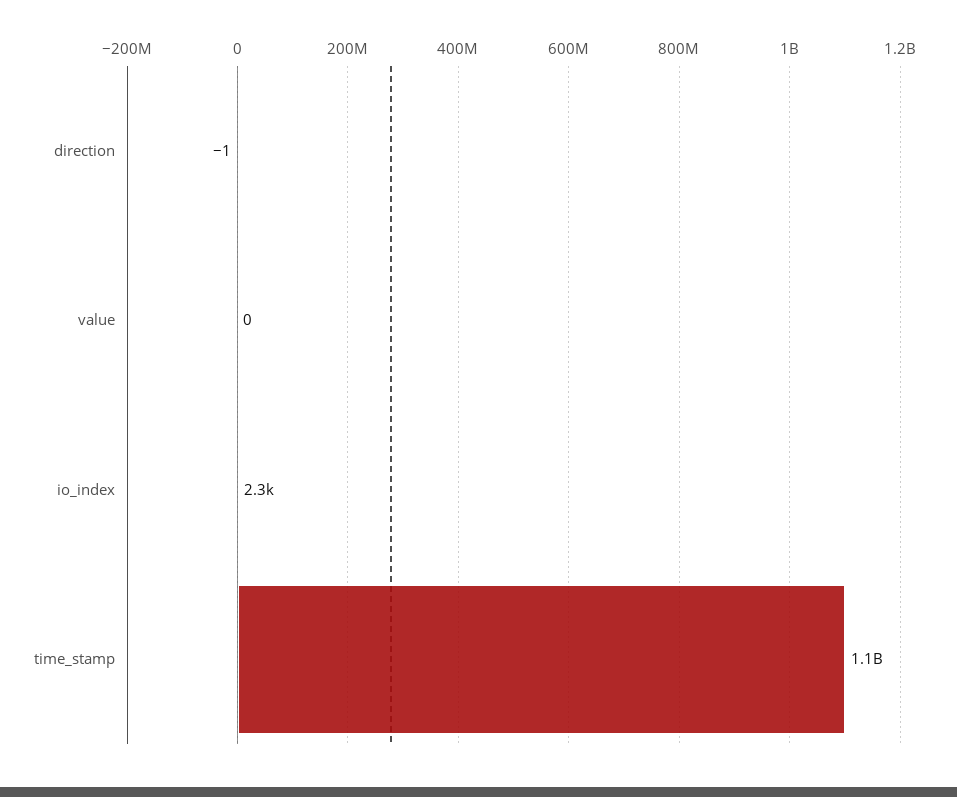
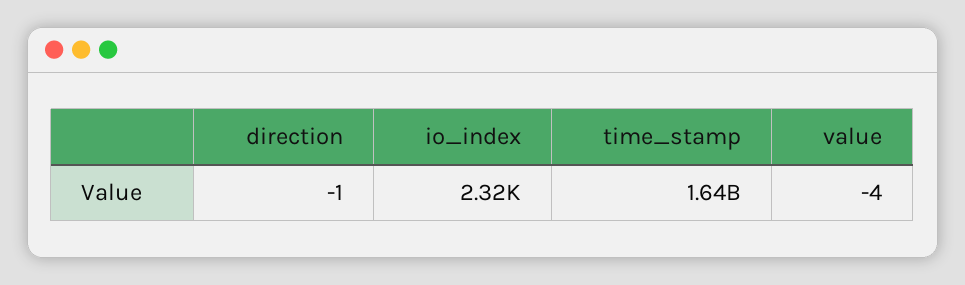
  {
    "direction": -1,
-   "value": 0,
+   "value": -4,
    "io_index": 2320,
-   "time_stamp": 1100000000
+   "time_stamp": 1640000000
  }

